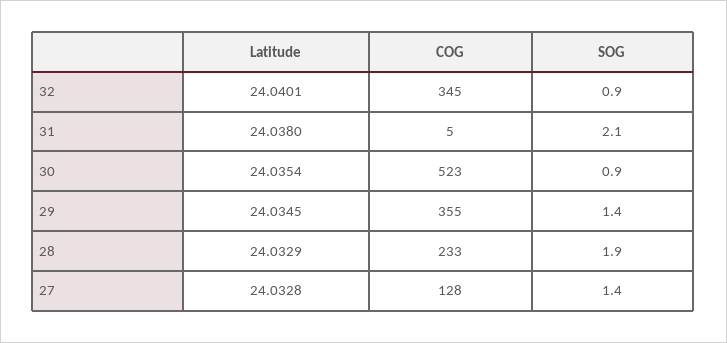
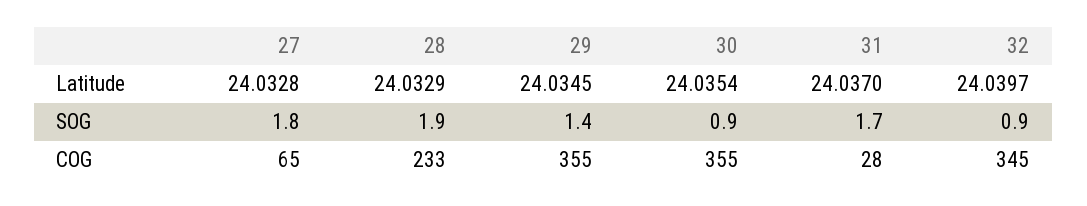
  {
    "Latitude": {
-     "32": 24.0401,
+     "32": 24.0397,
-     "31": 24.038,
+     "31": 24.037,
      "30": 24.0354,
      "29": 24.0345,
      "28": 24.0329,
      "27": 24.0328
    },
    "COG": {
      "32": 345,
-     "31": 5,
+     "31": 28,
-     "30": 523,
+     "30": 355,
      "29": 355,
      "28": 233,
-     "27": 128
+     "27": 65
    },
    "SOG": {
      "32": 0.9,
-     "31": 2.1,
+     "31": 1.7,
      "30": 0.9,
      "29": 1.4,
      "28": 1.9,
-     "27": 1.4
+     "27": 1.8
    }
  }

